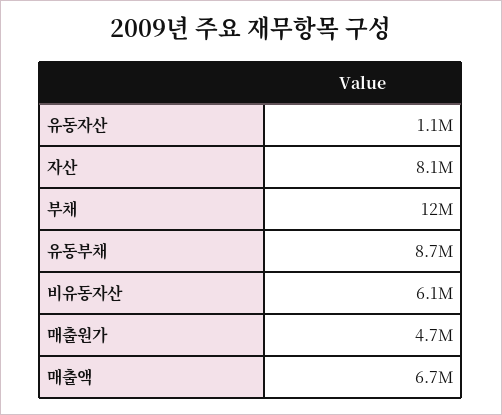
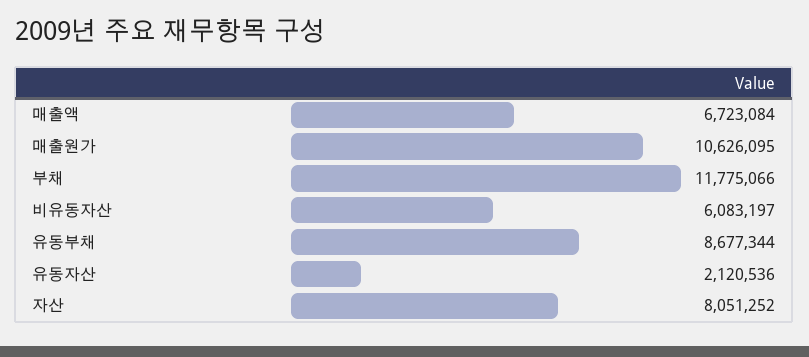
  {
-   "유동자산": 1100000,
+   "유동자산": 2120536,
    "자산": 8051252,
    "부채": 11775066,
    "유동부채": 8677344,
    "비유동자산": 6083197,
-   "매출원가": 4700000,
+   "매출원가": 10626095,
    "매출액": 6723084
  }

